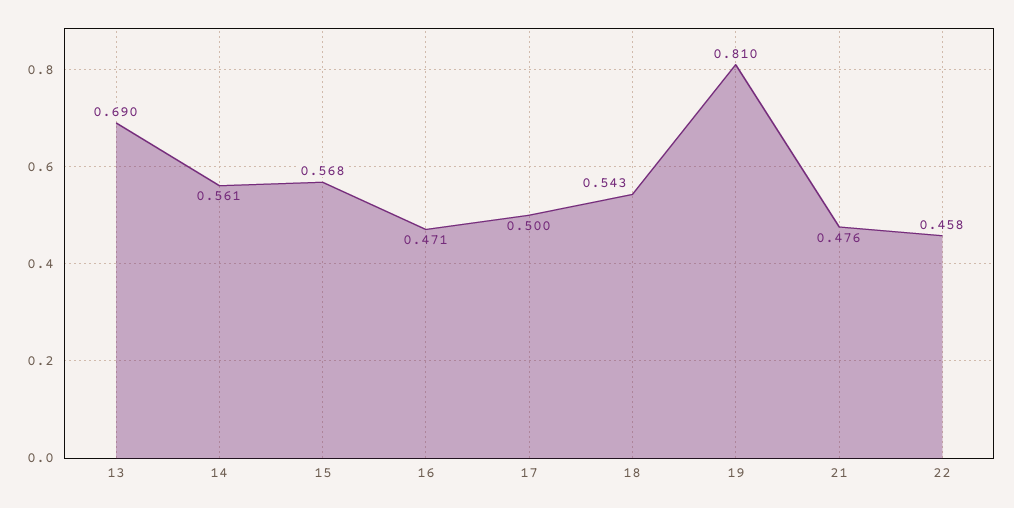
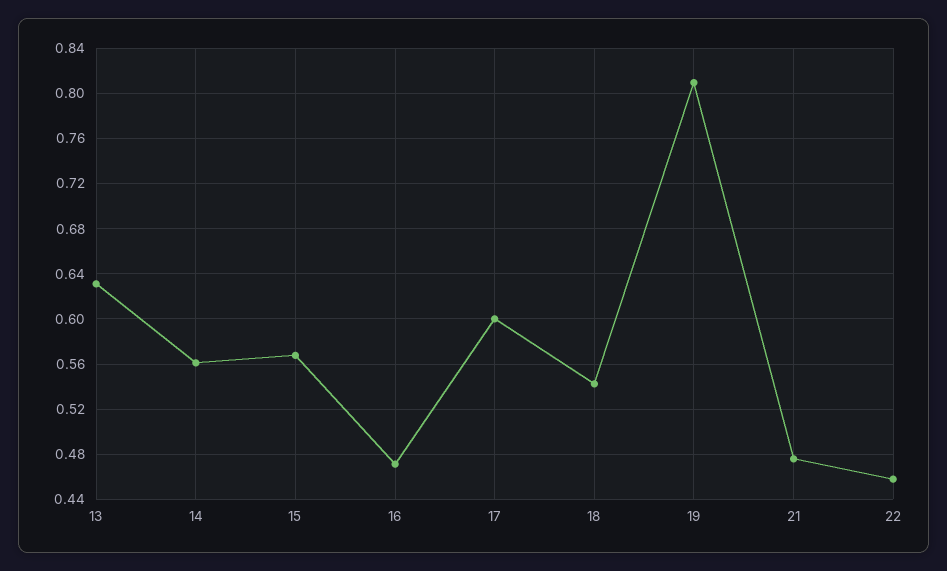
  {
-   "13": 0.69,
+   "13": 0.63,
    "14": 0.561,
    "15": 0.568,
    "16": 0.471,
-   "17": 0.5,
+   "17": 0.6,
    "18": 0.543,
    "19": 0.81,
    "21": 0.476,
    "22": 0.458
  }

